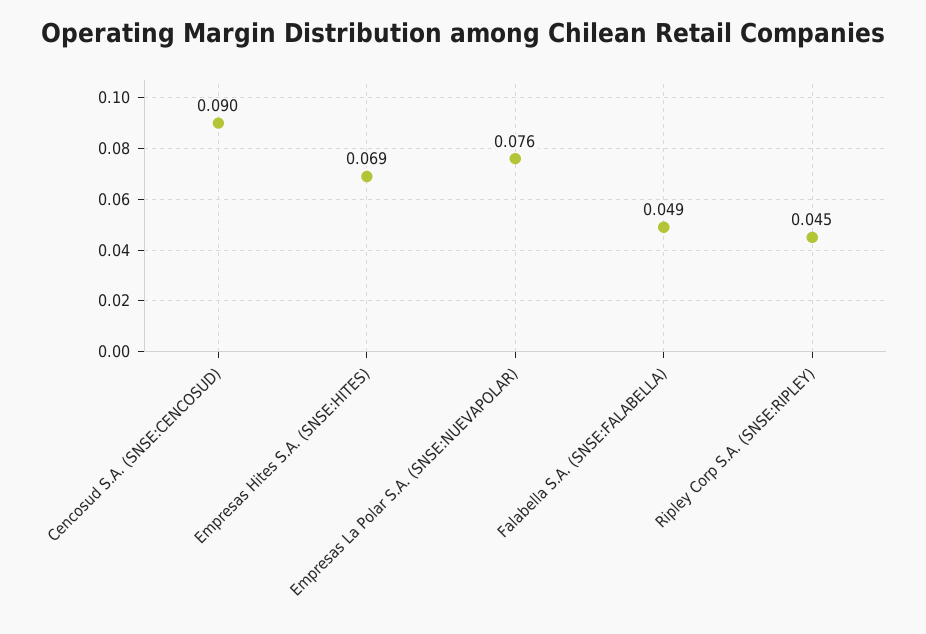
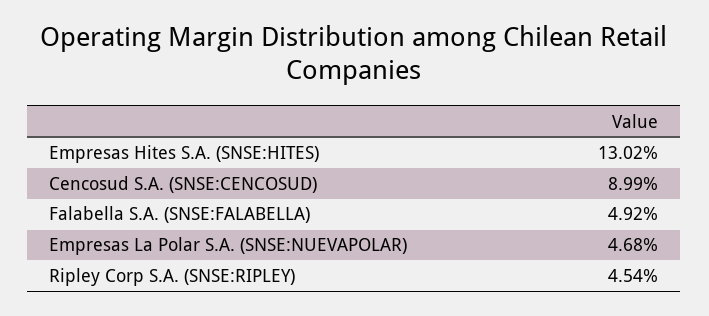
  {
    "Cencosud S.A. (SNSE:CENCOSUD)": 0.0899,
-   "Empresas Hites S.A. (SNSE:HITES)": 0.069,
+   "Empresas Hites S.A. (SNSE:HITES)": 0.1302,
-   "Empresas La Polar S.A. (SNSE:NUEVAPOLAR)": 0.076,
+   "Empresas La Polar S.A. (SNSE:NUEVAPOLAR)": 0.0468,
    "Falabella S.A. (SNSE:FALABELLA)": 0.0492,
    "Ripley Corp S.A. (SNSE:RIPLEY)": 0.0454
  }

